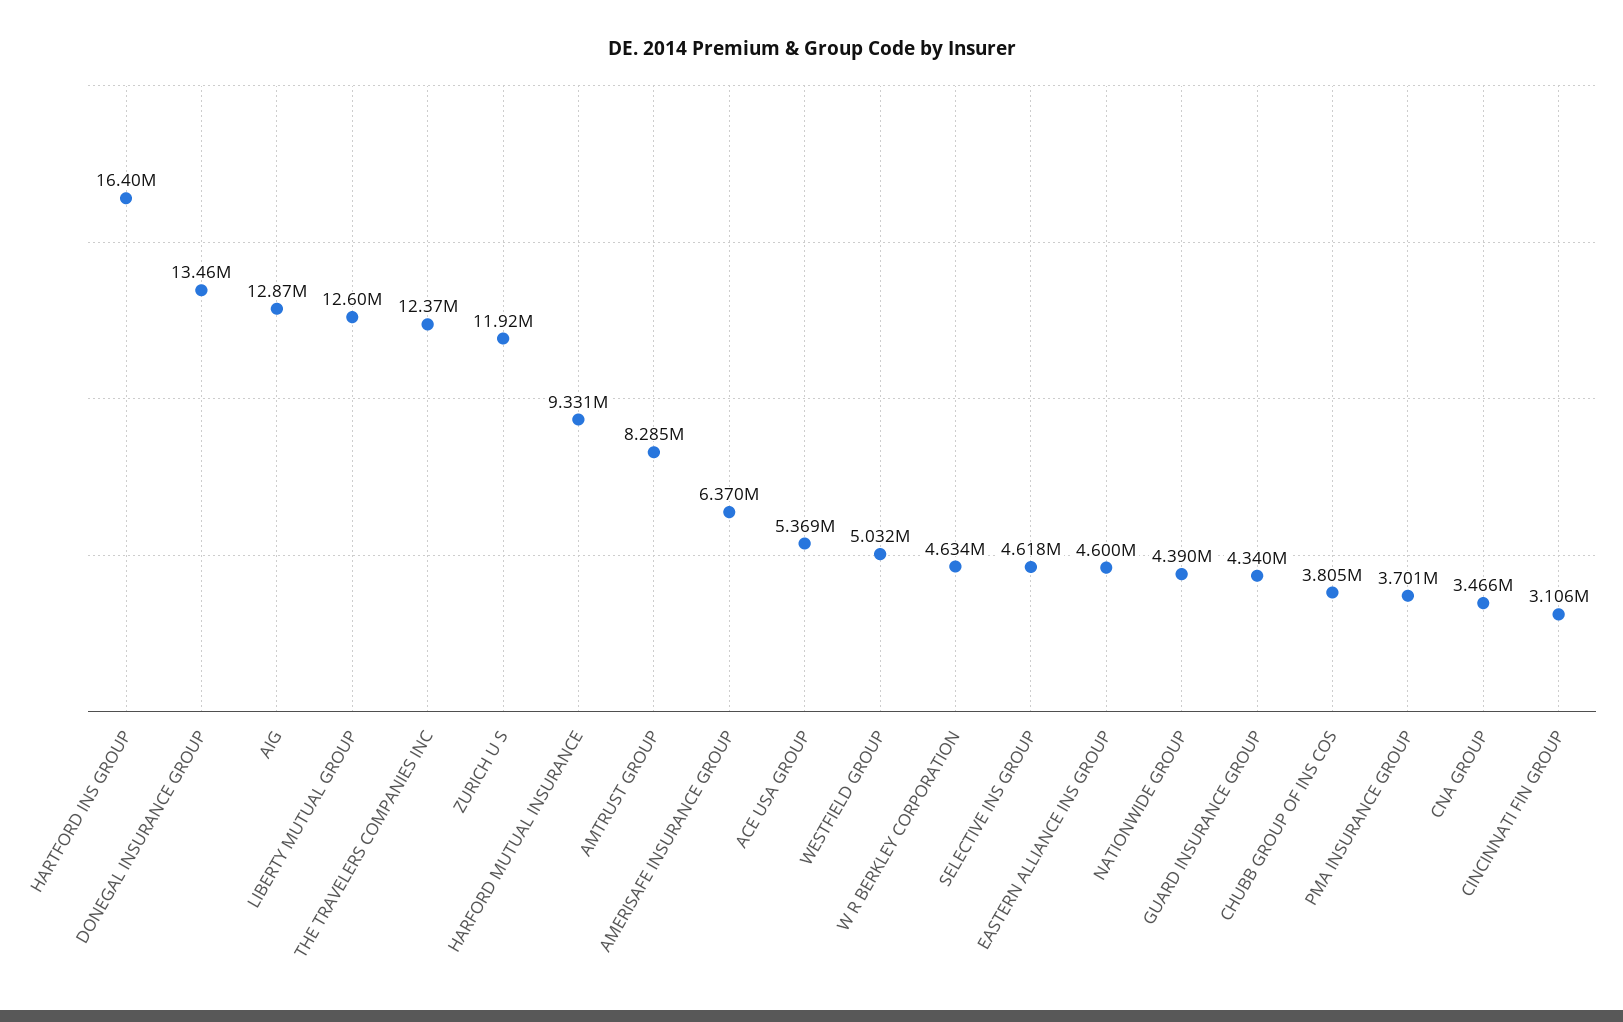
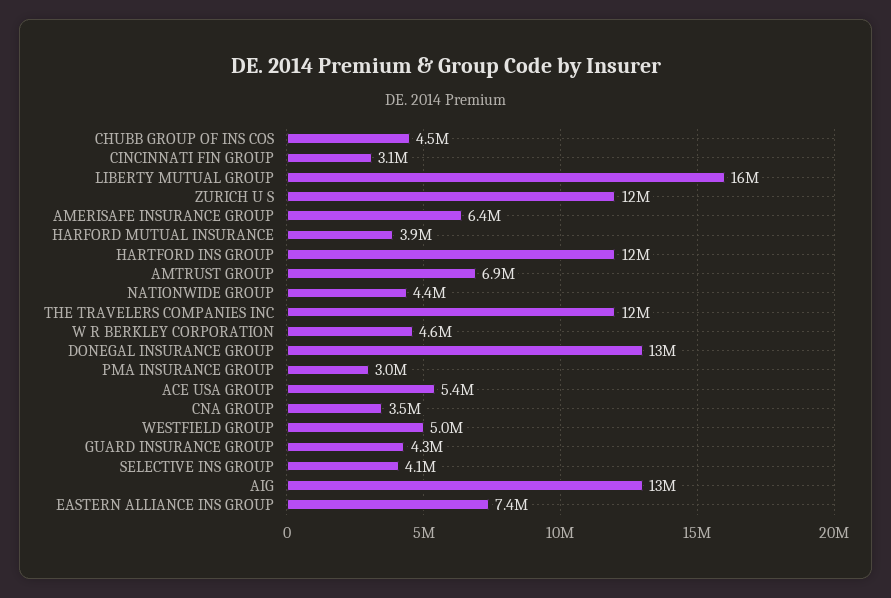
  {
-   "HARTFORD INS GROUP": 16400000,
+   "HARTFORD INS GROUP": 12000000,
    "DONEGAL INSURANCE GROUP": 13460000,
    "AIG": 12870000,
-   "LIBERTY MUTUAL GROUP": 12600000,
+   "LIBERTY MUTUAL GROUP": 16000000,
    "THE TRAVELERS COMPANIES INC": 12370000,
    "ZURICH U S": 11920000,
-   "HARFORD MUTUAL INSURANCE": 9331000,
+   "HARFORD MUTUAL INSURANCE": 3900000,
-   "AMTRUST GROUP": 8285000,
+   "AMTRUST GROUP": 6900000,
    "AMERISAFE INSURANCE GROUP": 6370000,
    "ACE USA GROUP": 5369000,
    "WESTFIELD GROUP": 5032000,
    "W R BERKLEY CORPORATION": 4634000,
-   "SELECTIVE INS GROUP": 4618000,
+   "SELECTIVE INS GROUP": 4100000,
-   "EASTERN ALLIANCE INS GROUP": 4600000,
+   "EASTERN ALLIANCE INS GROUP": 7400000,
    "NATIONWIDE GROUP": 4390000,
    "GUARD INSURANCE GROUP": 4340000,
-   "CHUBB GROUP OF INS COS": 3805000,
+   "CHUBB GROUP OF INS COS": 4500000,
-   "PMA INSURANCE GROUP": 3701000,
+   "PMA INSURANCE GROUP": 3000000,
    "CNA GROUP": 3466000,
    "CINCINNATI FIN GROUP": 3106000
  }

